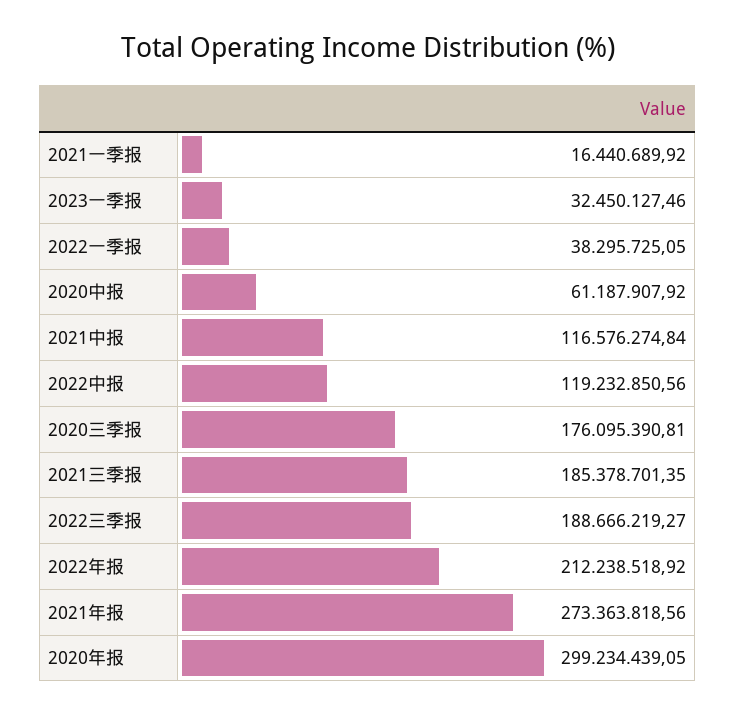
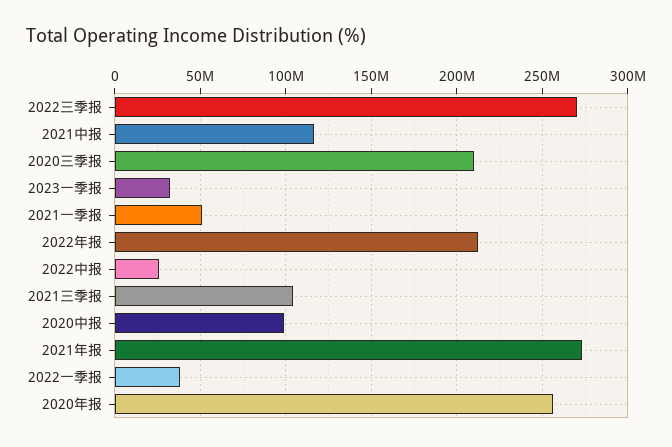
  {
-   "2021一季报": 16440689.92,
+   "2021一季报": 50000000,
    "2023一季报": 32450127.46,
    "2022一季报": 38295725.05,
-   "2020中报": 61187907.92,
+   "2020中报": 100000000,
    "2021中报": 116576274.84,
-   "2022中报": 119232850.56,
+   "2022中报": 25000000,
-   "2020三季报": 176095390.81,
+   "2020三季报": 210000000,
-   "2021三季报": 185378701.35,
+   "2021三季报": 105000000,
-   "2022三季报": 188666219.27,
+   "2022三季报": 270000000,
    "2022年报": 212238518.92,
    "2021年报": 273363818.56,
-   "2020年报": 299234439.05
+   "2020年报": 255000000
  }

